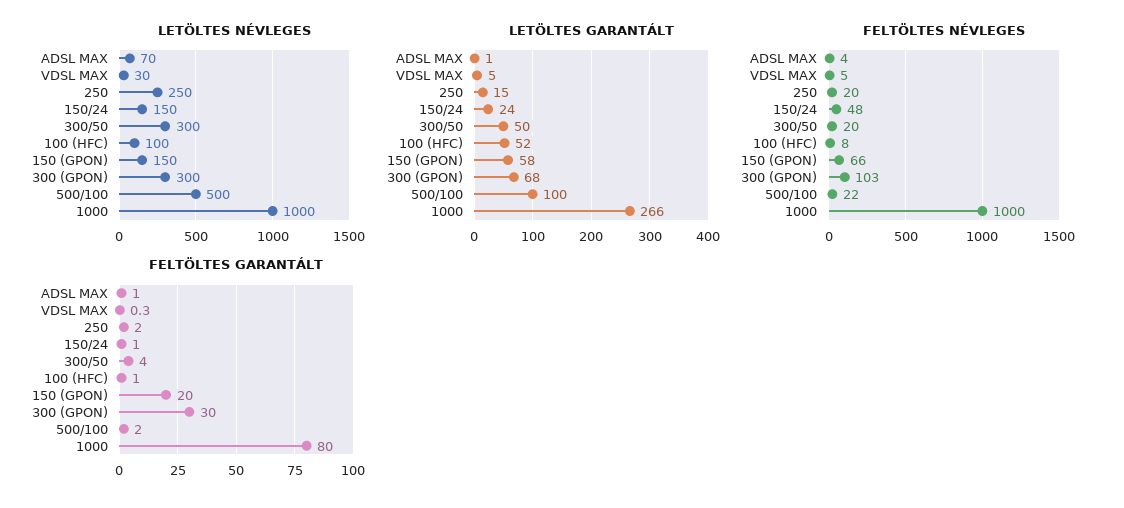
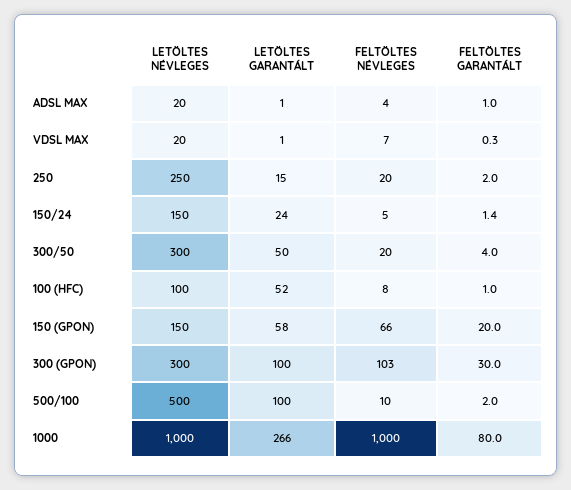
  {
    "LETÖLTES NÉVLEGES": {
-     "ADSL MAX": 70,
+     "ADSL MAX": 20,
-     "VDSL MAX": 30,
+     "VDSL MAX": 20,
      "250": 250,
      "150/24": 150,
      "300/50": 300,
      "100 (HFC)": 100,
      "150 (GPON)": 150,
      "300 (GPON)": 300,
      "500/100": 500,
      "1000": 1000
    },
    "LETÖLTES GARANTÁLT": {
      "ADSL MAX": 1,
-     "VDSL MAX": 5,
+     "VDSL MAX": 1,
      "250": 15,
      "150/24": 24,
      "300/50": 50,
      "100 (HFC)": 52,
      "150 (GPON)": 58,
-     "300 (GPON)": 68,
+     "300 (GPON)": 100,
      "500/100": 100,
      "1000": 266
    },
    "FELTÖLTES NÉVLEGES": {
      "ADSL MAX": 4,
-     "VDSL MAX": 5,
+     "VDSL MAX": 7,
      "250": 20,
-     "150/24": 48,
+     "150/24": 5,
      "300/50": 20,
      "100 (HFC)": 8,
      "150 (GPON)": 66,
      "300 (GPON)": 103,
-     "500/100": 22,
+     "500/100": 10,
      "1000": 1000
    },
    "FELTÖLTES GARANTÁLT": {
      "ADSL MAX": 1,
      "VDSL MAX": 0.3,
      "250": 2,
-     "150/24": 1,
+     "150/24": 1.4,
      "300/50": 4,
      "100 (HFC)": 1,
      "150 (GPON)": 20,
      "300 (GPON)": 30,
      "500/100": 2,
      "1000": 80
    }
  }

